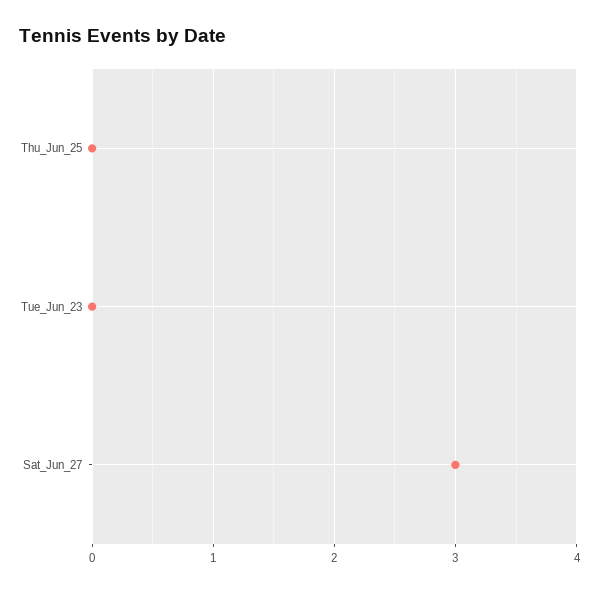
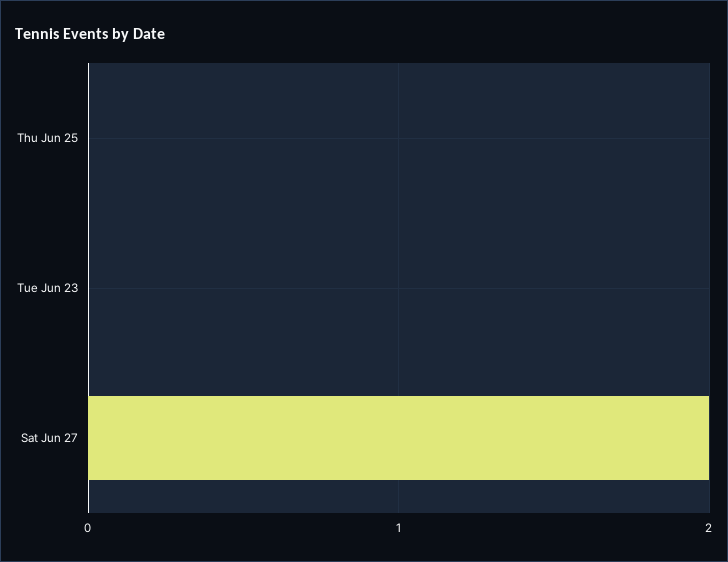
  {
    "Thu_Jun_25": 0,
    "Tue_Jun_23": 0,
-   "Sat_Jun_27": 3
+   "Sat_Jun_27": 2
  }

